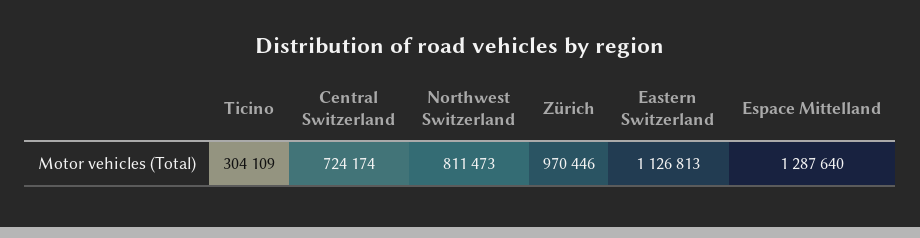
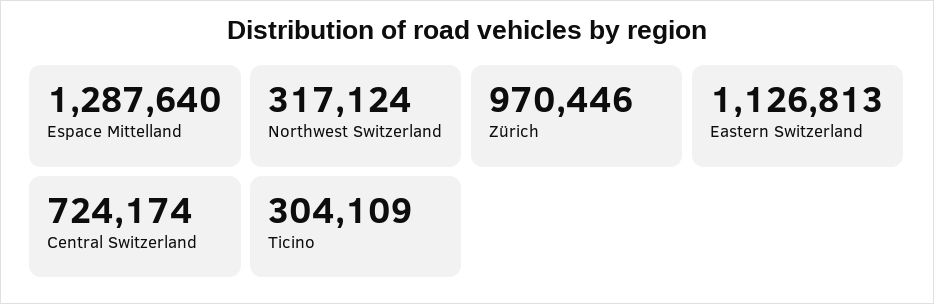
  {
    "Ticino": 304109,
    "Central Switzerland": 724174,
-   "Northwest Switzerland": 811473,
+   "Northwest Switzerland": 317124,
    "Zürich": 970446,
    "Eastern Switzerland": 1126813,
    "Espace Mittelland": 1287640
  }

